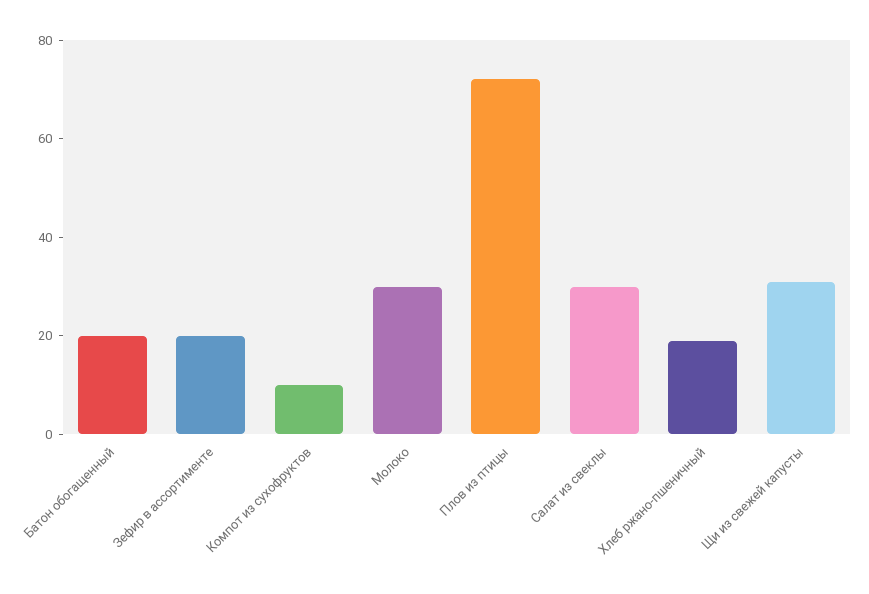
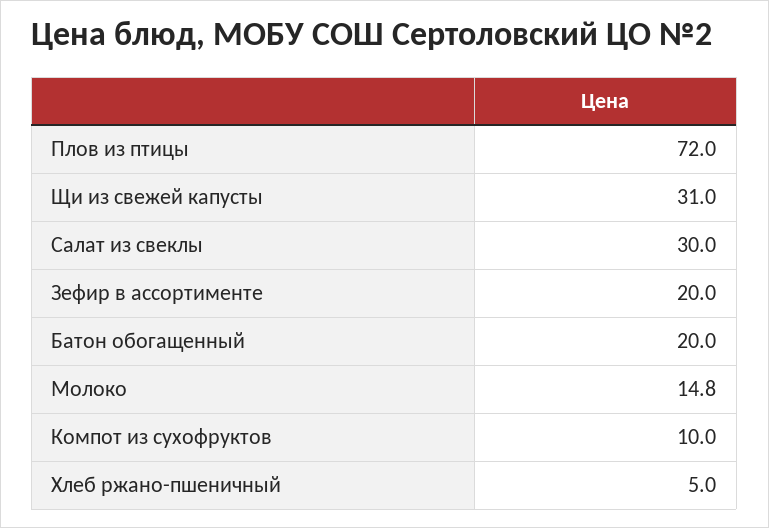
  {
    "Батон обогащенный": 20,
    "Зефир в ассортименте": 20,
    "Компот из сухофруктов": 10,
-   "Молоко": 30,
+   "Молоко": 14.8,
    "Плов из птицы": 72,
    "Салат из свеклы": 30,
-   "Хлеб ржано-пшеничный": 20,
+   "Хлеб ржано-пшеничный": 5,
    "Щи из свежей капусты": 31
  }

